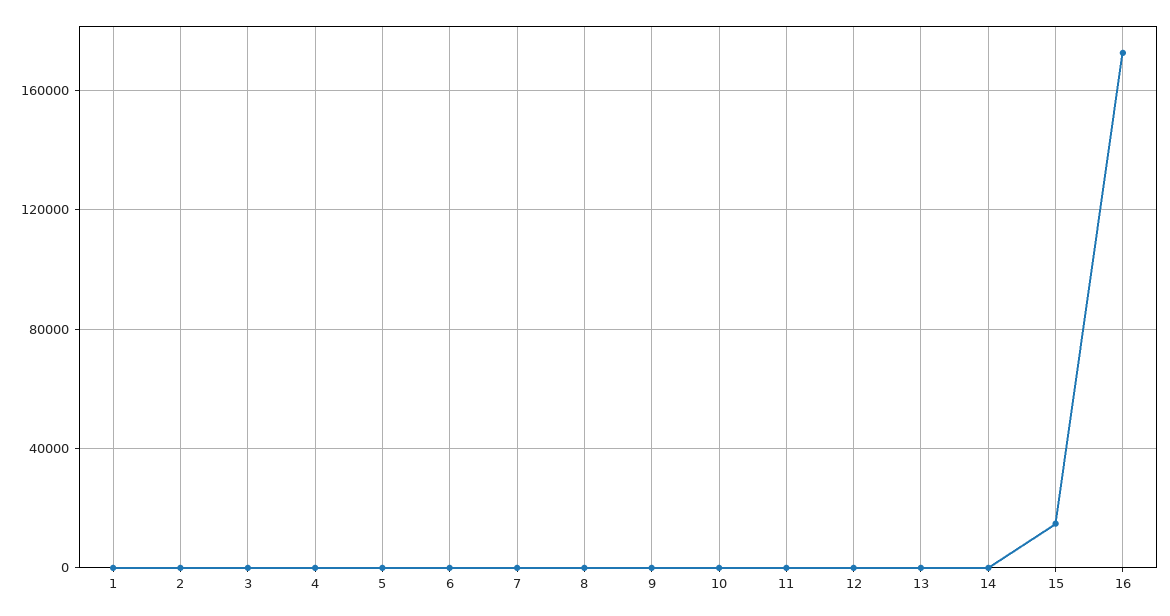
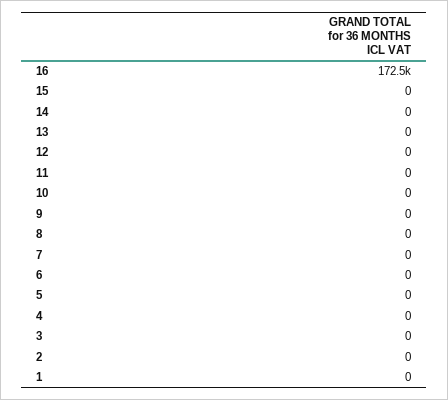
  {
    "1": 0,
    "2": 0,
    "3": 0,
    "4": 0,
    "5": 0,
    "6": 0,
    "7": 0,
    "8": 0,
    "9": 0,
    "10": 0,
    "11": 0,
    "12": 0,
    "13": 0,
    "14": 0,
-   "15": 15000,
+   "15": 0,
    "16": 172500
  }

